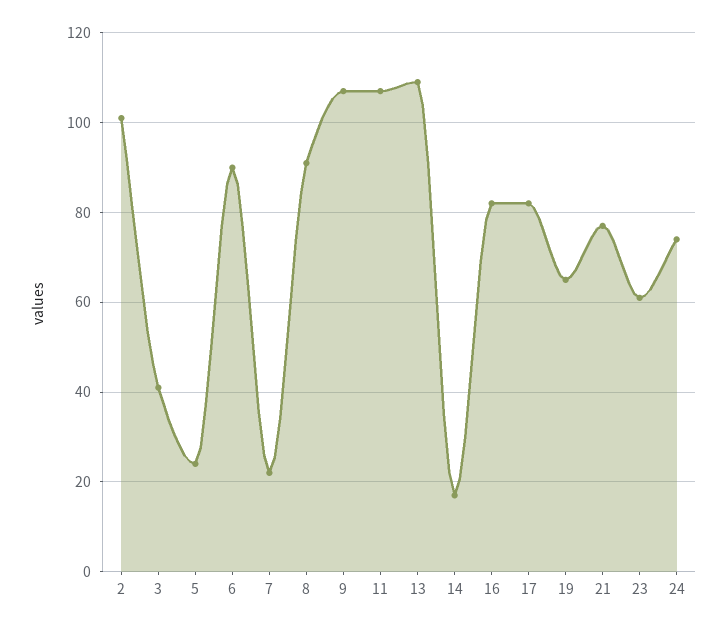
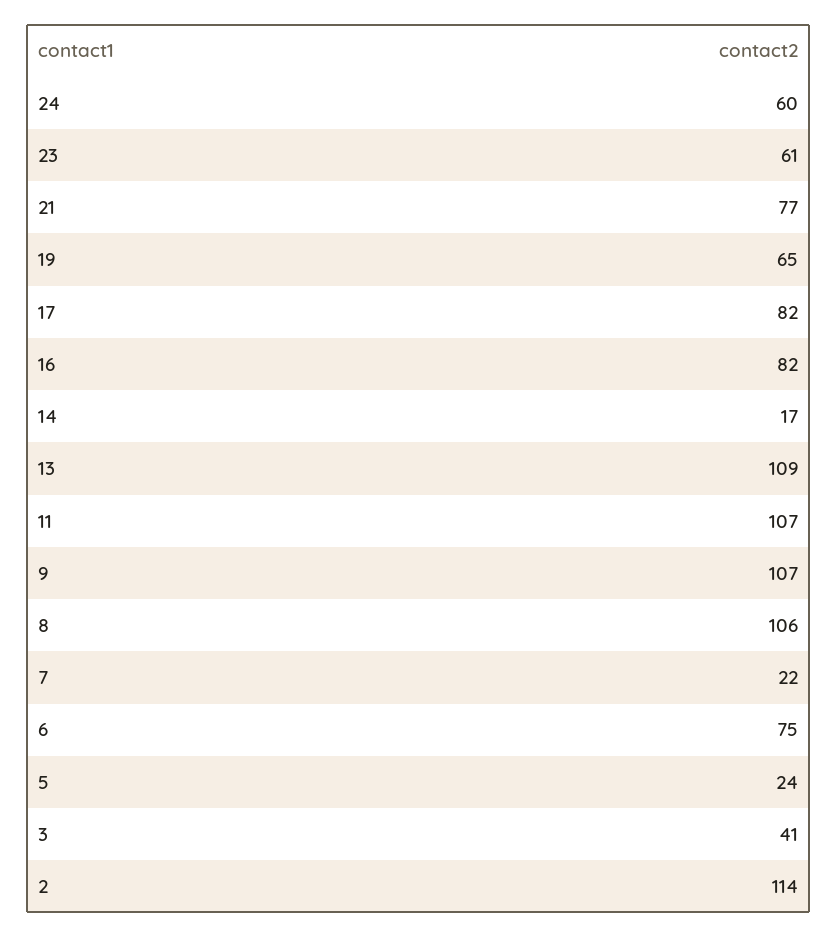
  {
-   "2": 100,
+   "2": 114,
    "3": 41,
    "5": 24,
-   "6": 90,
+   "6": 75,
    "7": 22,
-   "8": 90,
+   "8": 106,
    "9": 107,
    "11": 107,
    "13": 109,
    "14": 17,
    "16": 82,
    "17": 82,
    "19": 65,
    "21": 77,
    "23": 61,
-   "24": 75
+   "24": 60
  }

